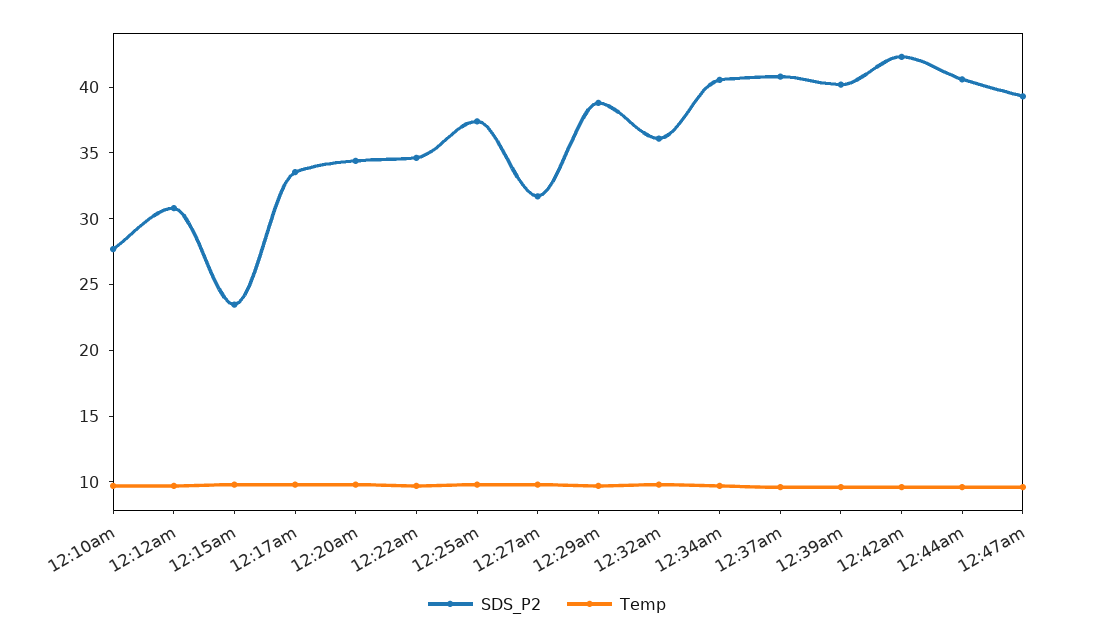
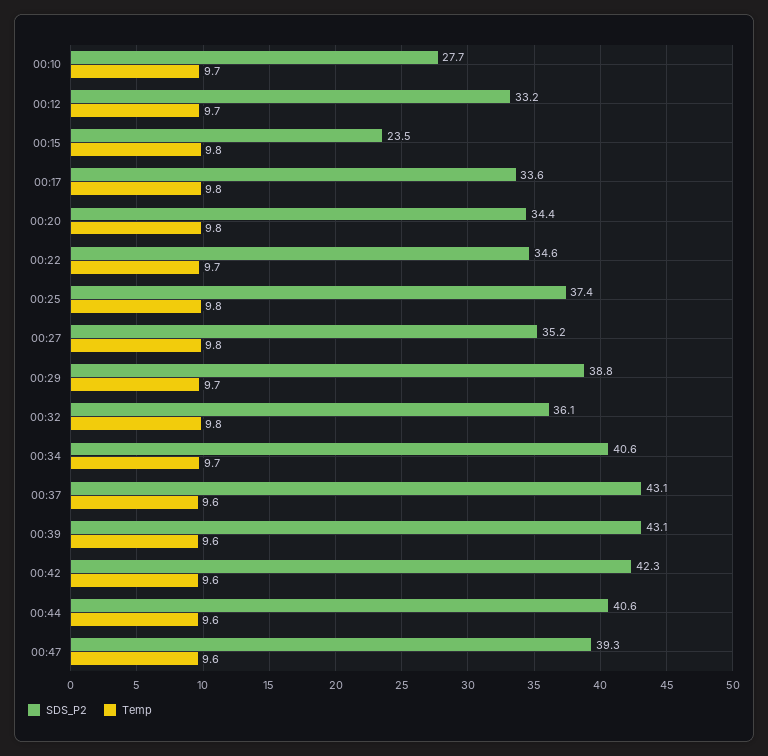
  {
    "SDS_P2": {
      "12:10am": 27.7,
-     "12:12am": 31,
+     "12:12am": 33.2,
      "12:15am": 23.5,
      "12:17am": 33.6,
      "12:20am": 34.4,
      "12:22am": 34.6,
      "12:25am": 37.4,
-     "12:27am": 32,
+     "12:27am": 35.2,
      "12:29am": 38.8,
      "12:32am": 36.1,
      "12:34am": 40.6,
-     "12:37am": 41,
+     "12:37am": 43.1,
-     "12:39am": 40,
+     "12:39am": 43.1,
      "12:42am": 42.3,
      "12:44am": 40.6,
      "12:47am": 39.3
    },
    "Temp": {
      "12:10am": 9.7,
      "12:12am": 9.7,
      "12:15am": 9.8,
      "12:17am": 9.8,
      "12:20am": 9.8,
      "12:22am": 9.7,
      "12:25am": 9.8,
      "12:27am": 9.8,
      "12:29am": 9.7,
      "12:32am": 9.8,
      "12:34am": 9.7,
      "12:37am": 9.6,
      "12:39am": 9.6,
      "12:42am": 9.6,
      "12:44am": 9.6,
      "12:47am": 9.6
    }
  }

